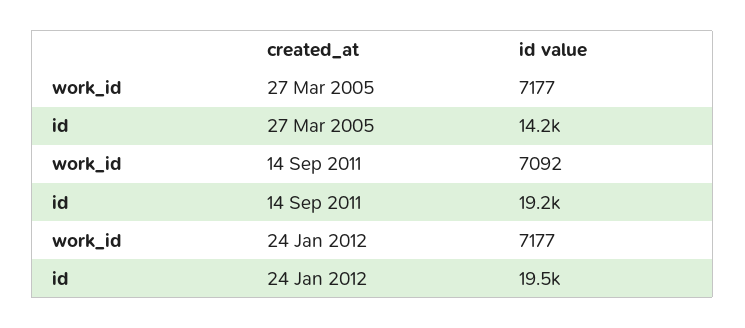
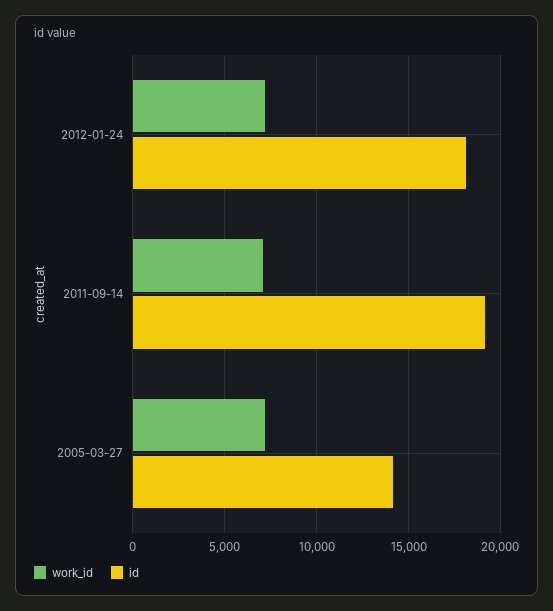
  {
    "work_id": {
      "27 Mar 2005": 7177,
      "14 Sep 2011": 7092,
      "24 Jan 2012": 7177
    },
    "id": {
      "27 Mar 2005": 14200,
      "14 Sep 2011": 19200,
-     "24 Jan 2012": 19500
+     "24 Jan 2012": 18000
    }
  }

